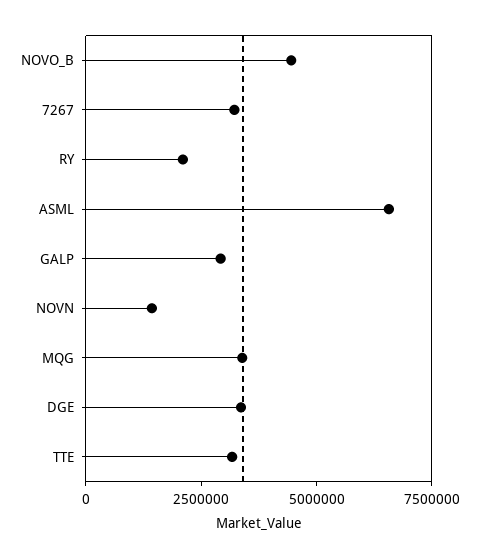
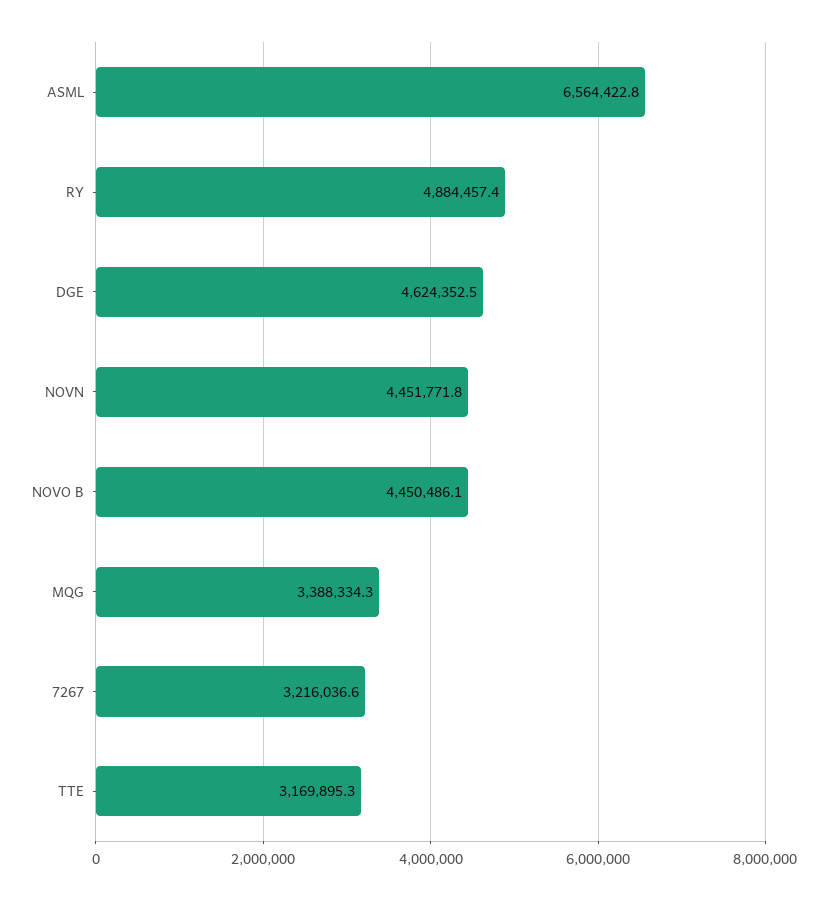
  {
    "NOVO_B": 4450486.1,
    "7267": 3216036.6,
-   "RY": 2000000,
+   "RY": 4884457.4,
    "ASML": 6564422.8,
-   "GALP": 3000000,
-   "NOVN": 1500000,
+   "NOVN": 4451771.8,
    "MQG": 3388334.3,
-   "DGE": 3500000,
+   "DGE": 4624352.5,
    "TTE": 3169895.3
  }

